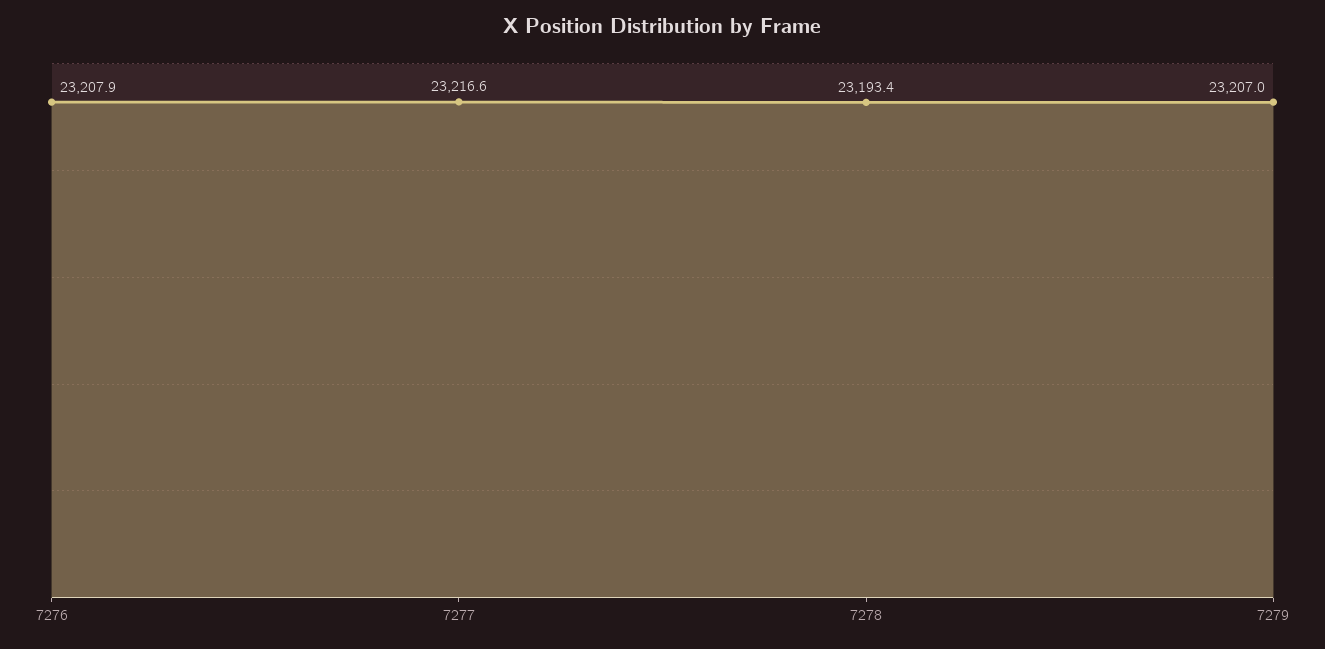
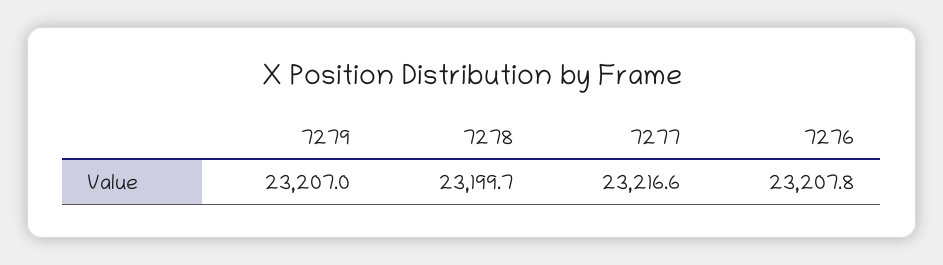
  {
-   "7276": 23207.9,
+   "7276": 23207.8,
    "7277": 23216.6,
-   "7278": 23193.4,
+   "7278": 23199.7,
    "7279": 23207
  }

